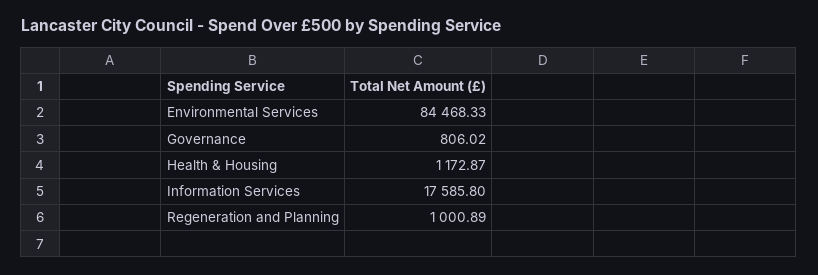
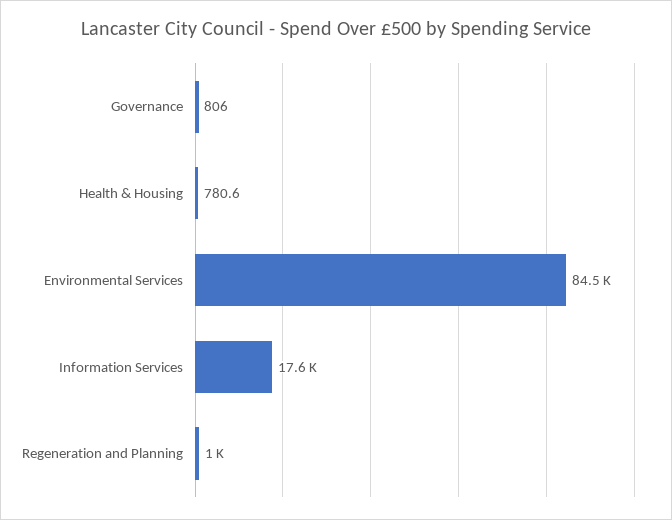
  {
    "Environmental Services": 84468.33,
    "Governance": 806.02,
-   "Health & Housing": 1172.87,
+   "Health & Housing": 780.6,
    "Information Services": 17585.8,
    "Regeneration and Planning": 1000.89
  }

